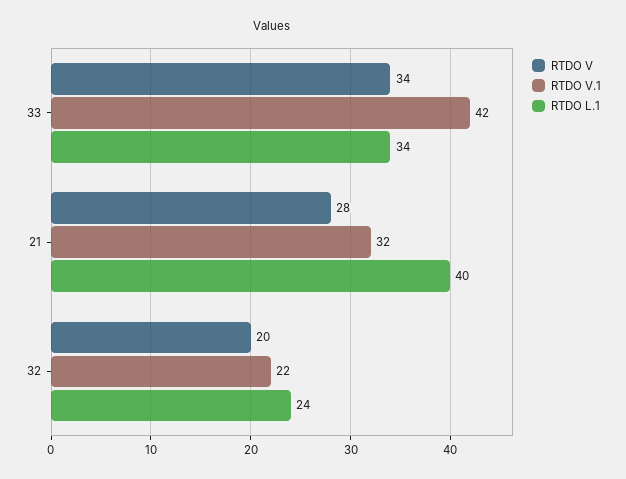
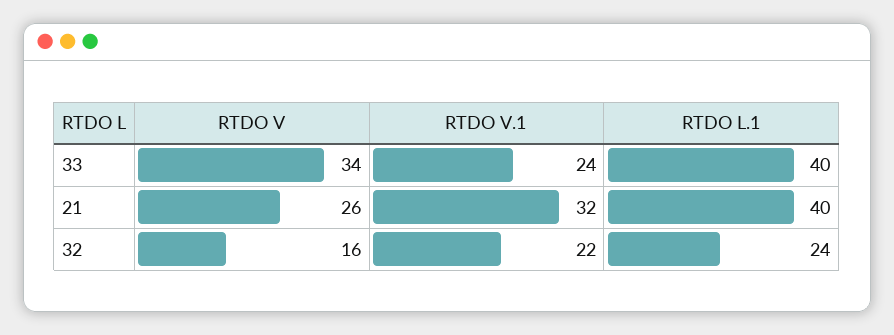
  {
    "RTDO V": {
      "33": 34,
-     "21": 28,
+     "21": 26,
-     "32": 20
+     "32": 16
    },
    "RTDO V.1": {
-     "33": 42,
+     "33": 24,
      "21": 32,
      "32": 22
    },
    "RTDO L.1": {
-     "33": 34,
+     "33": 40,
      "21": 40,
      "32": 24
    }
  }

